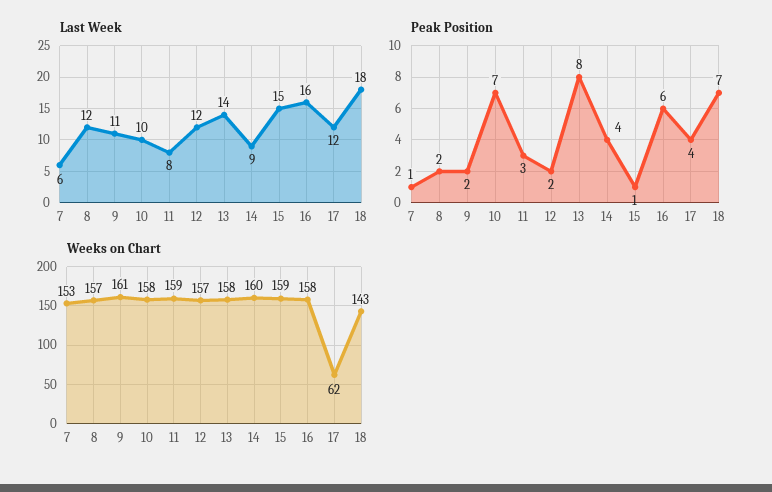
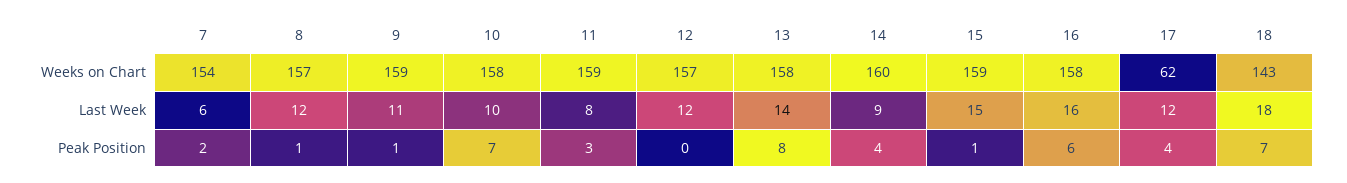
  {
    "Last Week": {
      "7": 6,
      "8": 12,
      "9": 11,
      "10": 10,
      "11": 8,
      "12": 12,
      "13": 14,
      "14": 9,
      "15": 15,
      "16": 16,
      "17": 12,
      "18": 18
    },
    "Peak Position": {
-     "7": 1,
+     "7": 2,
-     "8": 2,
+     "8": 1,
-     "9": 2,
+     "9": 1,
      "10": 7,
      "11": 3,
-     "12": 2,
+     "12": 0,
      "13": 8,
      "14": 4,
      "15": 1,
      "16": 6,
      "17": 4,
      "18": 7
    },
    "Weeks on Chart": {
-     "7": 153,
+     "7": 154,
      "8": 157,
-     "9": 161,
+     "9": 159,
      "10": 158,
      "11": 159,
      "12": 157,
      "13": 158,
      "14": 160,
      "15": 159,
      "16": 158,
      "17": 62,
      "18": 143
    }
  }

